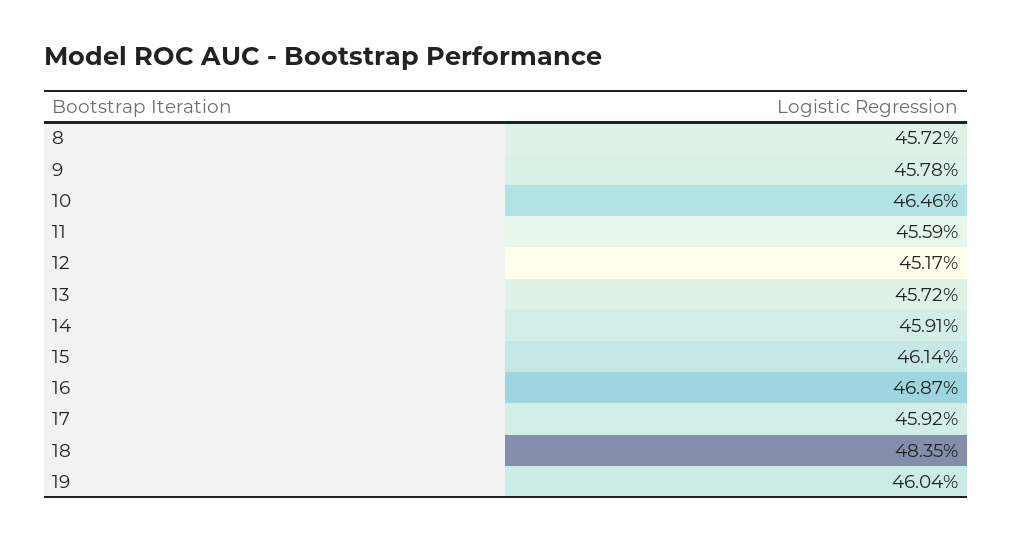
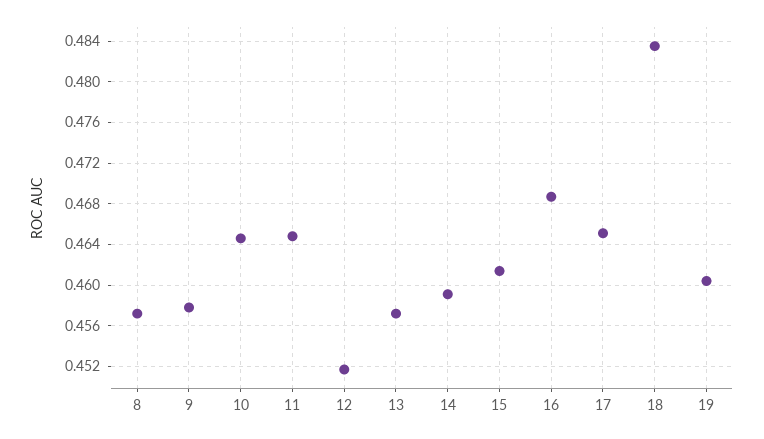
  {
    "8": 0.4572,
    "9": 0.4578,
    "10": 0.4646,
-   "11": 0.4559,
+   "11": 0.465,
    "12": 0.4517,
    "13": 0.4572,
    "14": 0.4591,
    "15": 0.4614,
    "16": 0.4687,
-   "17": 0.4592,
+   "17": 0.465,
    "18": 0.4835,
    "19": 0.4604
  }

